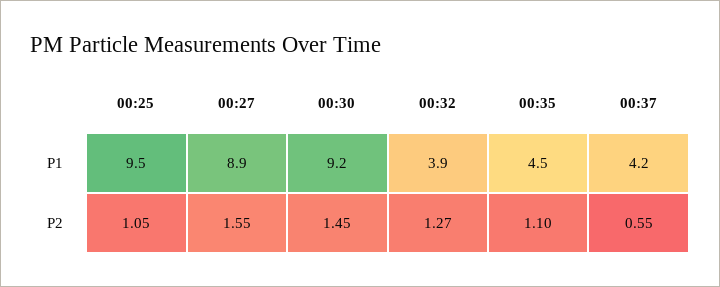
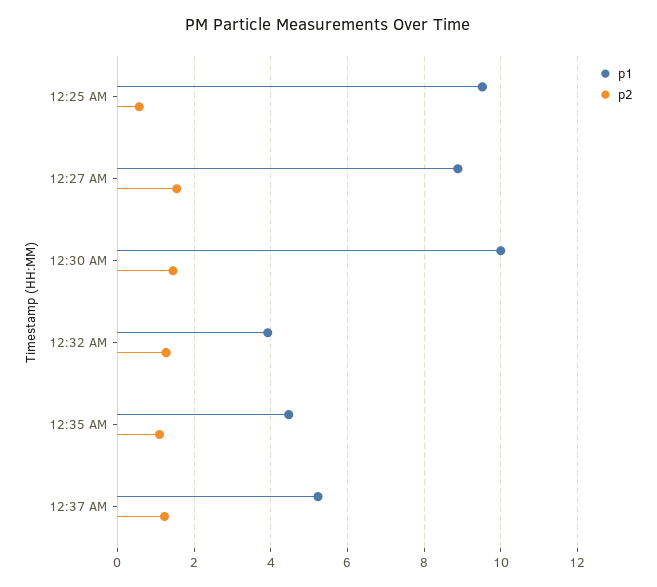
  {
    "P1": {
      "00:25": 9.5,
      "00:27": 8.9,
-     "00:30": 9.2,
+     "00:30": 10,
      "00:32": 3.9,
      "00:35": 4.5,
-     "00:37": 4.2
+     "00:37": 5.2
    },
    "P2": {
-     "00:25": 1.05,
+     "00:25": 0.6,
      "00:27": 1.55,
      "00:30": 1.45,
      "00:32": 1.27,
      "00:35": 1.1,
-     "00:37": 0.55
+     "00:37": 1.2
    }
  }

